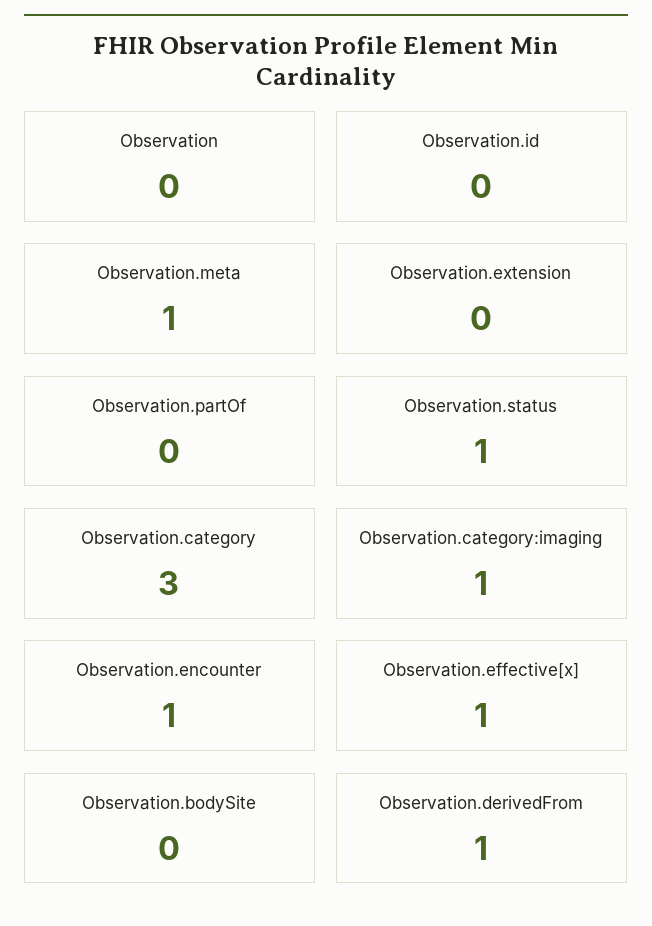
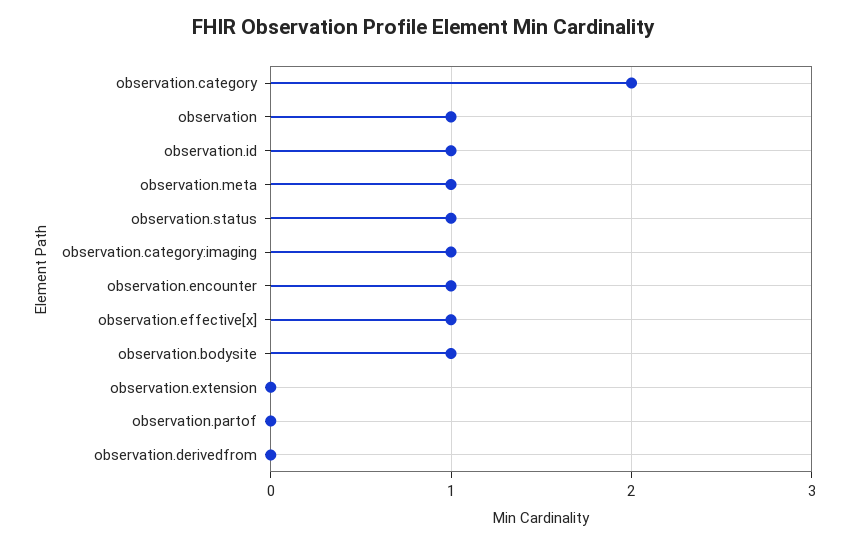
  {
-   "Observation": 0,
+   "Observation": 1,
-   "Observation.id": 0,
+   "Observation.id": 1,
    "Observation.meta": 1,
    "Observation.extension": 0,
    "Observation.partOf": 0,
    "Observation.status": 1,
-   "Observation.category": 3,
+   "Observation.category": 2,
    "Observation.category:imaging": 1,
    "Observation.encounter": 1,
    "Observation.effective[x]": 1,
-   "Observation.bodySite": 0,
+   "Observation.bodySite": 1,
-   "Observation.derivedFrom": 1
+   "Observation.derivedFrom": 0
  }

